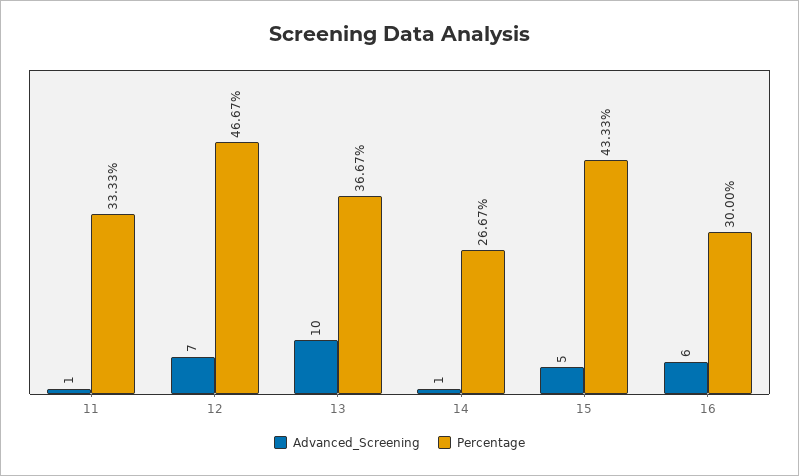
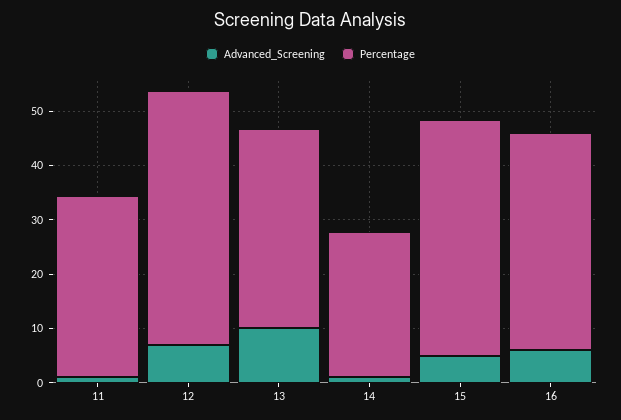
  {
    "Advanced_Screening": {
      "11": 1,
      "12": 7,
      "13": 10,
      "14": 1,
      "15": 5,
      "16": 6
    },
    "Percentage": {
      "11": 33.33,
      "12": 46.67,
      "13": 36.67,
      "14": 26.67,
      "15": 43.33,
-     "16": 30
+     "16": 40
    }
  }

